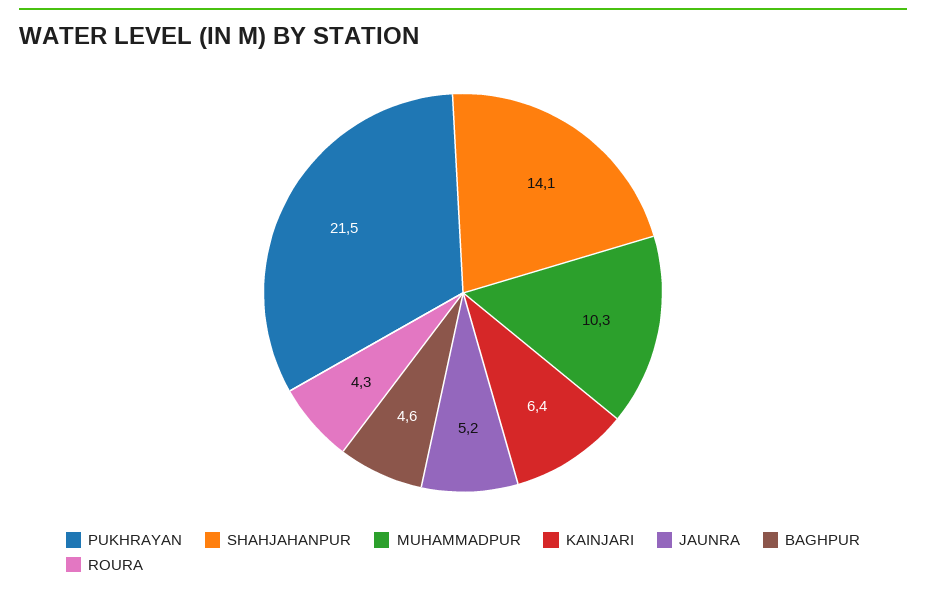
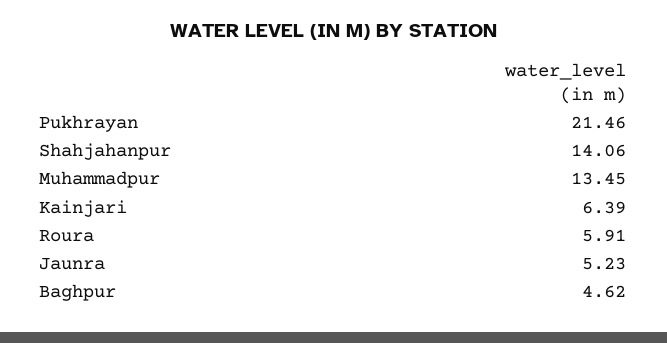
  {
    "PUKHRAYAN": 21.46,
    "SHAHJAHANPUR": 14.06,
-   "MUHAMMADPUR": 10.3,
+   "MUHAMMADPUR": 13.45,
    "KAINJARI": 6.39,
    "JAUNRA": 5.23,
    "BAGHPUR": 4.62,
-   "ROURA": 4.3
+   "ROURA": 5.91
  }

